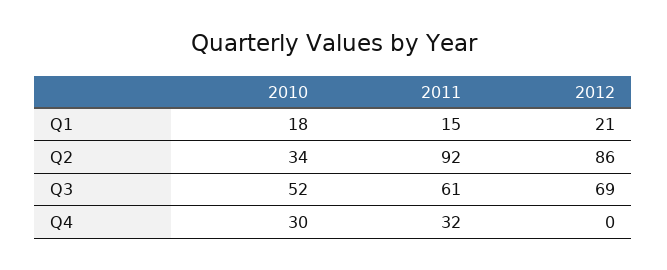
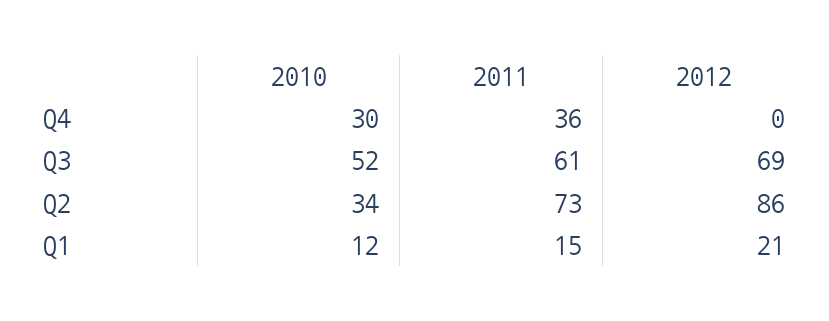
  {
    "2010": {
-     "Q1": 18,
+     "Q1": 12,
      "Q2": 34,
      "Q3": 52,
      "Q4": 30
    },
    "2011": {
      "Q1": 15,
-     "Q2": 92,
+     "Q2": 73,
      "Q3": 61,
-     "Q4": 32
+     "Q4": 36
    },
    "2012": {
      "Q1": 21,
      "Q2": 86,
      "Q3": 69,
      "Q4": 0
    }
  }

